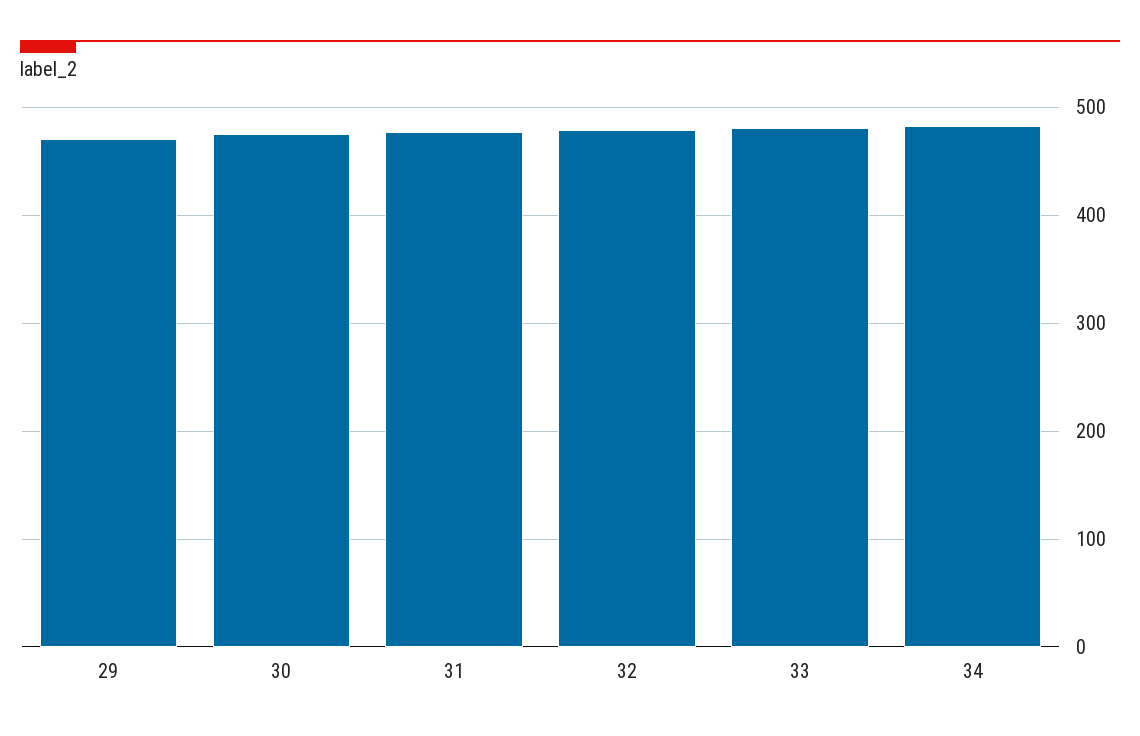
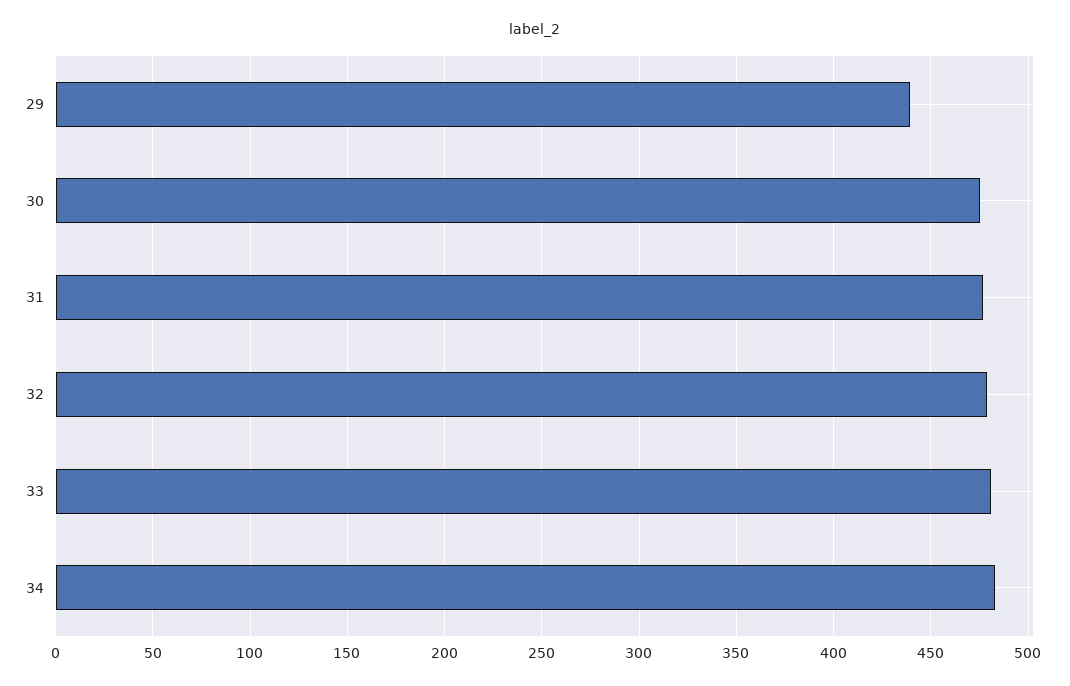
  {
-   "29": 470,
+   "29": 440,
    "30": 475,
    "31": 475,
    "32": 480,
    "33": 480,
    "34": 485
  }

